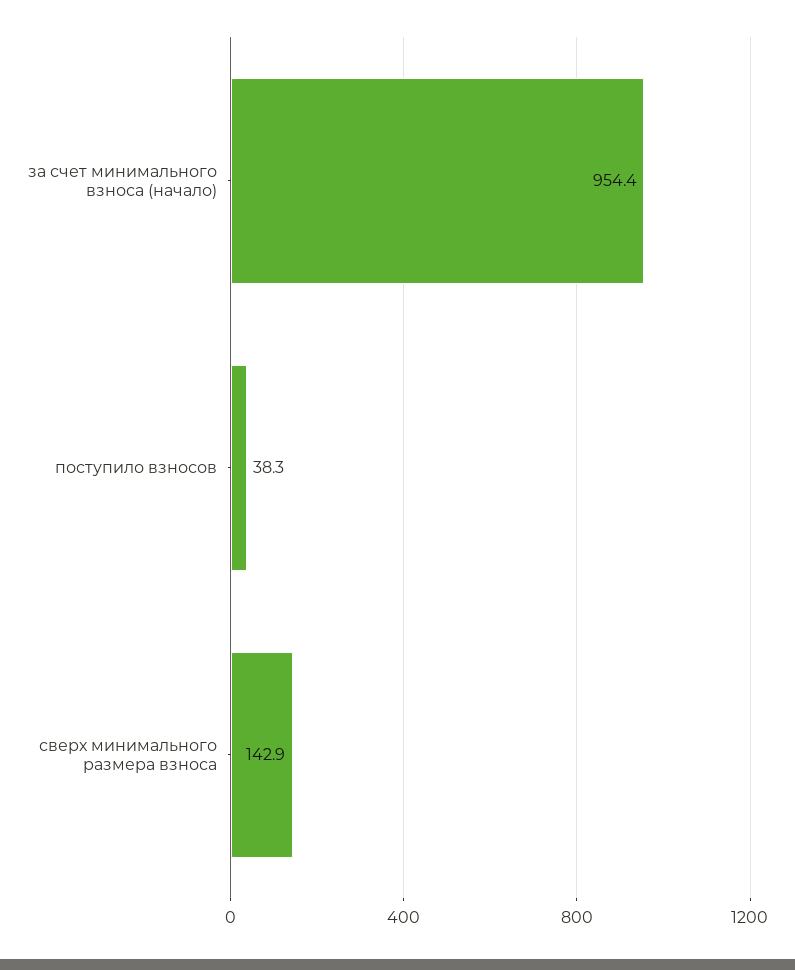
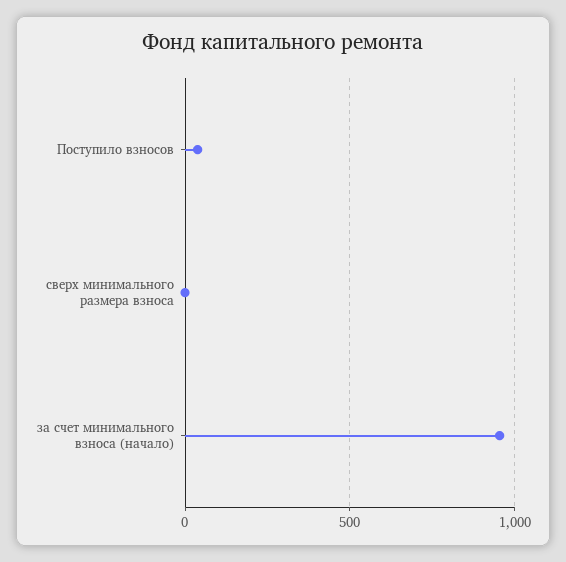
  {
    "за счет минимального взноса (начало)": 954.4,
    "поступило взносов": 38.3,
-   "сверх минимального размера взноса": 142.9
+   "сверх минимального размера взноса": 0
  }

